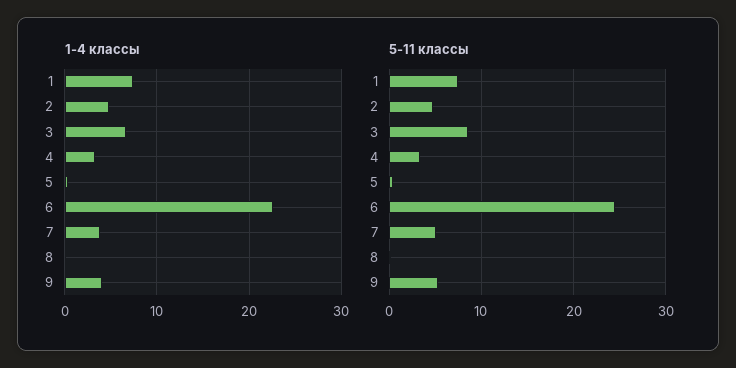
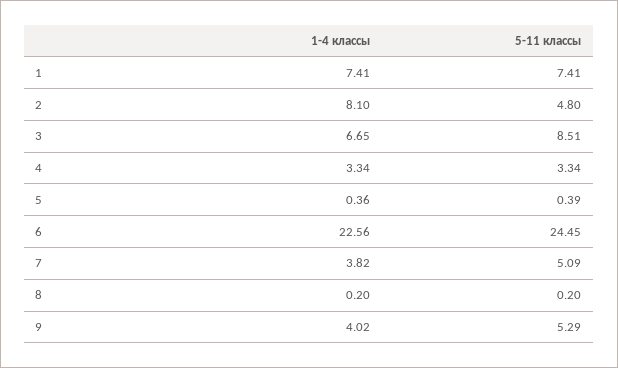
  {
    "1-4 классы": {
      "1": 7.41,
-     "2": 5,
+     "2": 8.1,
      "3": 6.65,
      "4": 3.34,
      "5": 0.36,
      "6": 22.56,
      "7": 3.82,
      "8": 0.2,
      "9": 4.02
    },
    "5-11 классы": {
      "1": 7.41,
      "2": 4.8,
      "3": 8.51,
      "4": 3.34,
      "5": 0.39,
      "6": 24.45,
      "7": 5.09,
      "8": 0.2,
      "9": 5.29
    }
  }

